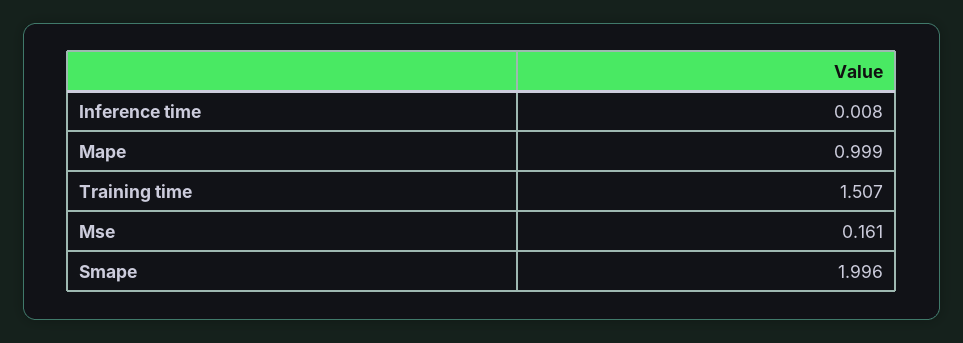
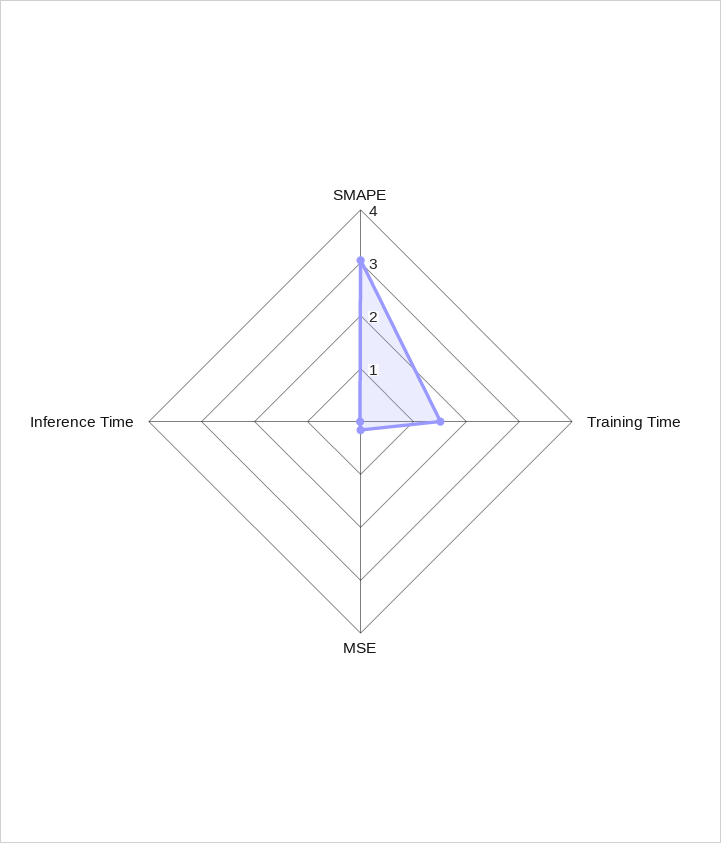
  {
    "Inference time": 0.008,
-   "Mape": 0.999,
    "Training time": 1.507,
    "Mse": 0.161,
-   "Smape": 1.996
+   "Smape": 3
  }

